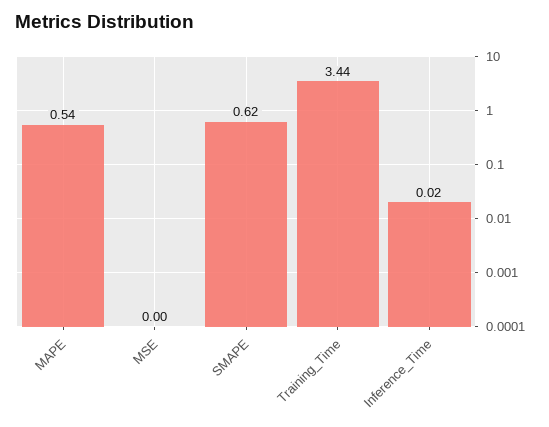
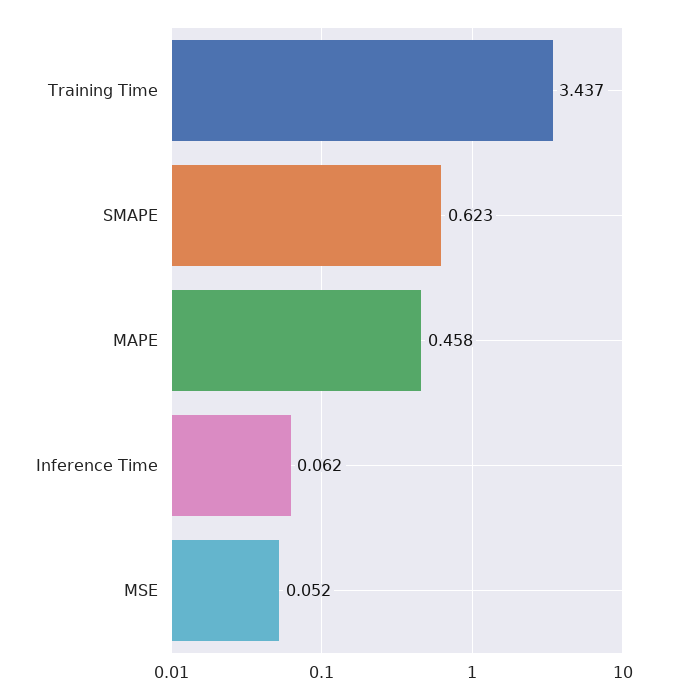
  {
-   "MAPE": 0.54,
+   "MAPE": 0.458,
-   "MSE": 0,
+   "MSE": 0.052,
    "SMAPE": 0.623,
    "Training_Time": 3.437,
-   "Inference_Time": 0.02
+   "Inference_Time": 0.062
  }

